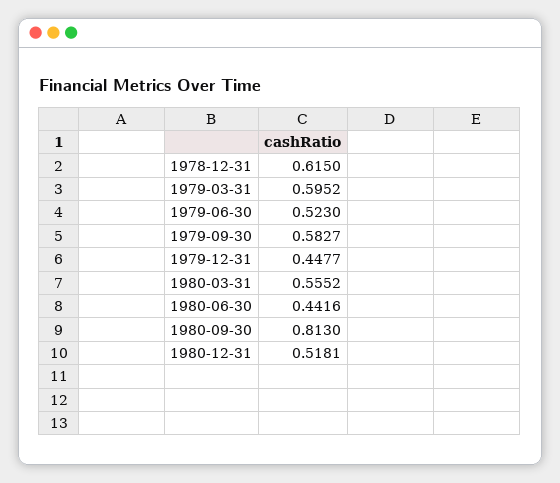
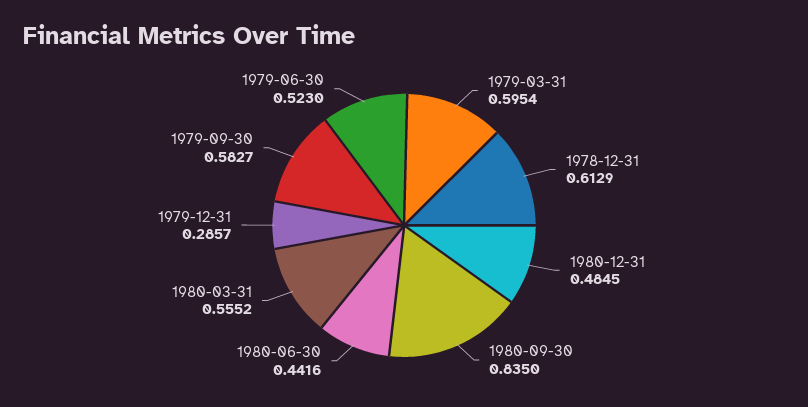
  {
-   "1978-12-31": 0.615,
+   "1978-12-31": 0.6129,
-   "1979-03-31": 0.5952,
+   "1979-03-31": 0.5954,
    "1979-06-30": 0.523,
    "1979-09-30": 0.5827,
-   "1979-12-31": 0.4477,
+   "1979-12-31": 0.2857,
    "1980-03-31": 0.5552,
    "1980-06-30": 0.4416,
-   "1980-09-30": 0.813,
+   "1980-09-30": 0.835,
-   "1980-12-31": 0.5181
+   "1980-12-31": 0.4845
  }

